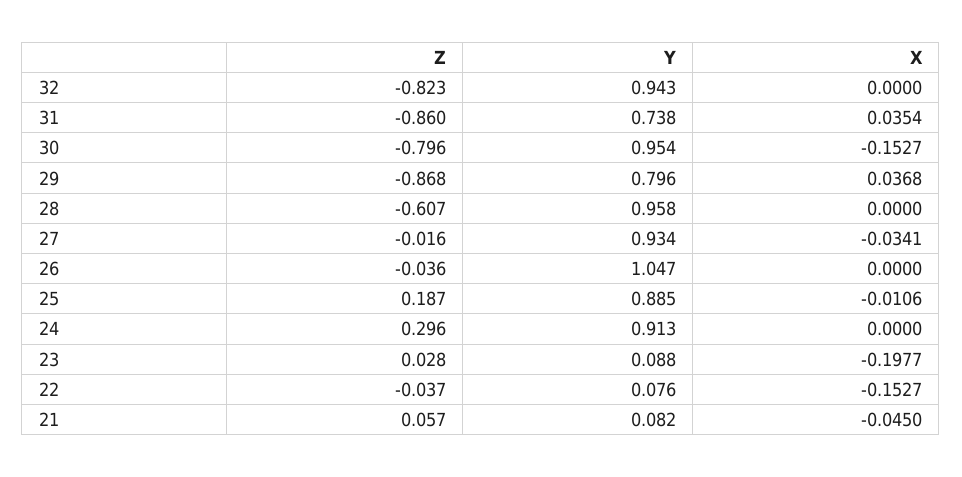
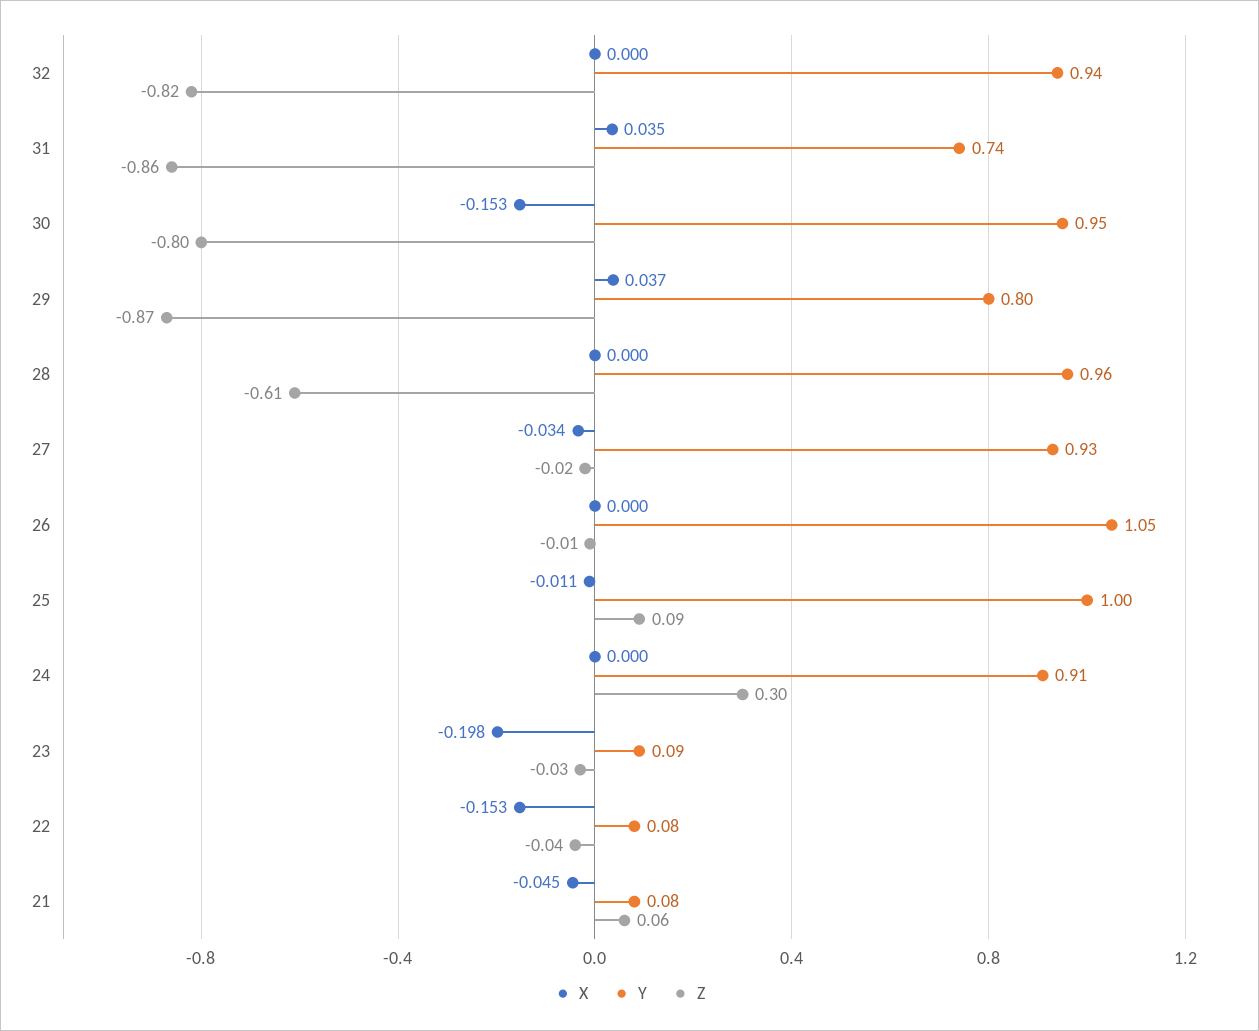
  {
    "Z": {
      "32": -0.823,
      "31": -0.86,
      "30": -0.796,
      "29": -0.868,
      "28": -0.607,
      "27": -0.016,
-     "26": -0.036,
+     "26": -0.01,
-     "25": 0.187,
+     "25": 0.09,
      "24": 0.296,
-     "23": 0.028,
+     "23": -0.03,
      "22": -0.037,
      "21": 0.057
    },
    "Y": {
      "32": 0.943,
      "31": 0.738,
      "30": 0.954,
      "29": 0.796,
      "28": 0.958,
      "27": 0.934,
      "26": 1.047,
-     "25": 0.885,
+     "25": 1,
      "24": 0.913,
      "23": 0.088,
      "22": 0.076,
      "21": 0.082
    },
    "X": {
      "32": 0,
      "31": 0.0354,
      "30": -0.1527,
      "29": 0.0368,
      "28": 0,
      "27": -0.0341,
      "26": 0,
      "25": -0.0106,
      "24": 0,
      "23": -0.1977,
      "22": -0.1527,
      "21": -0.045
    }
  }

